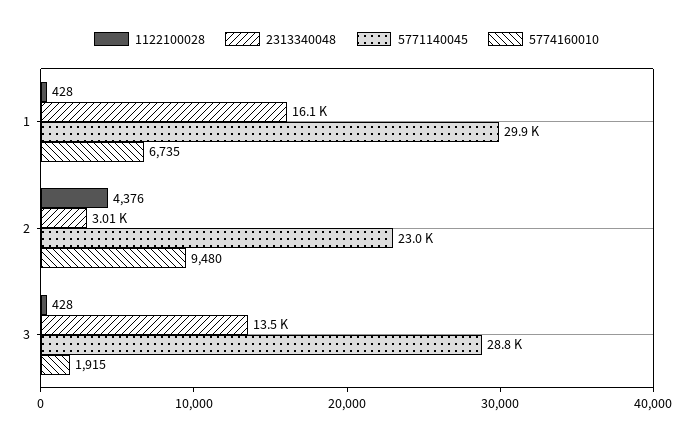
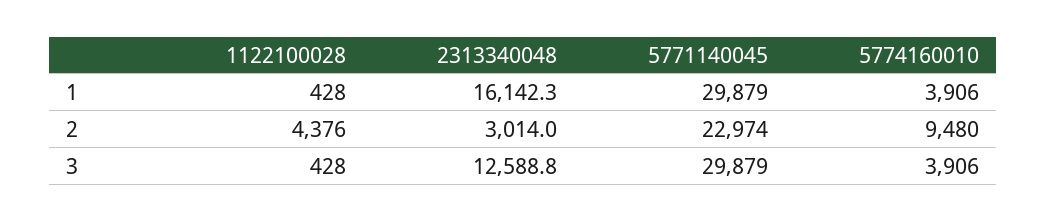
  {
    "1122100028": {
      "1": 428,
      "2": 4376,
      "3": 428
    },
    "2313340048": {
      "1": 16142.3,
      "2": 3014,
-     "3": 13500
+     "3": 12588.8
    },
    "5771140045": {
      "1": 29879,
      "2": 22974,
-     "3": 28800
+     "3": 29879
    },
    "5774160010": {
-     "1": 6735,
+     "1": 3906,
      "2": 9480,
-     "3": 1915
+     "3": 3906
    }
  }

